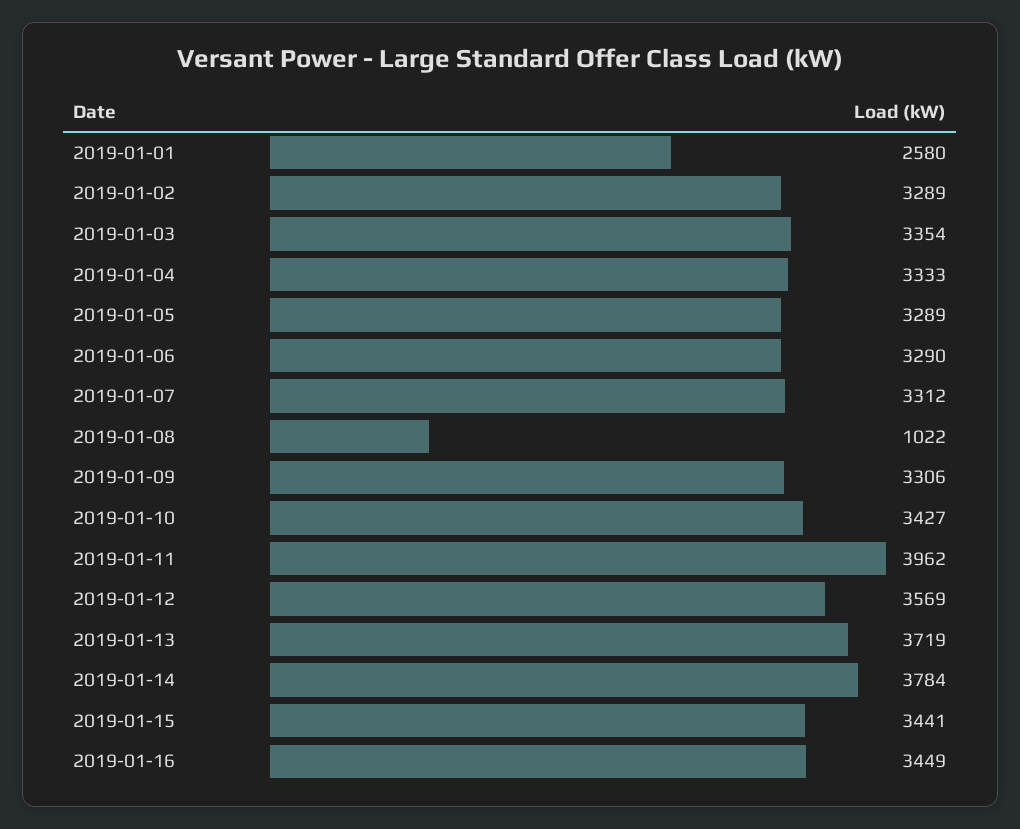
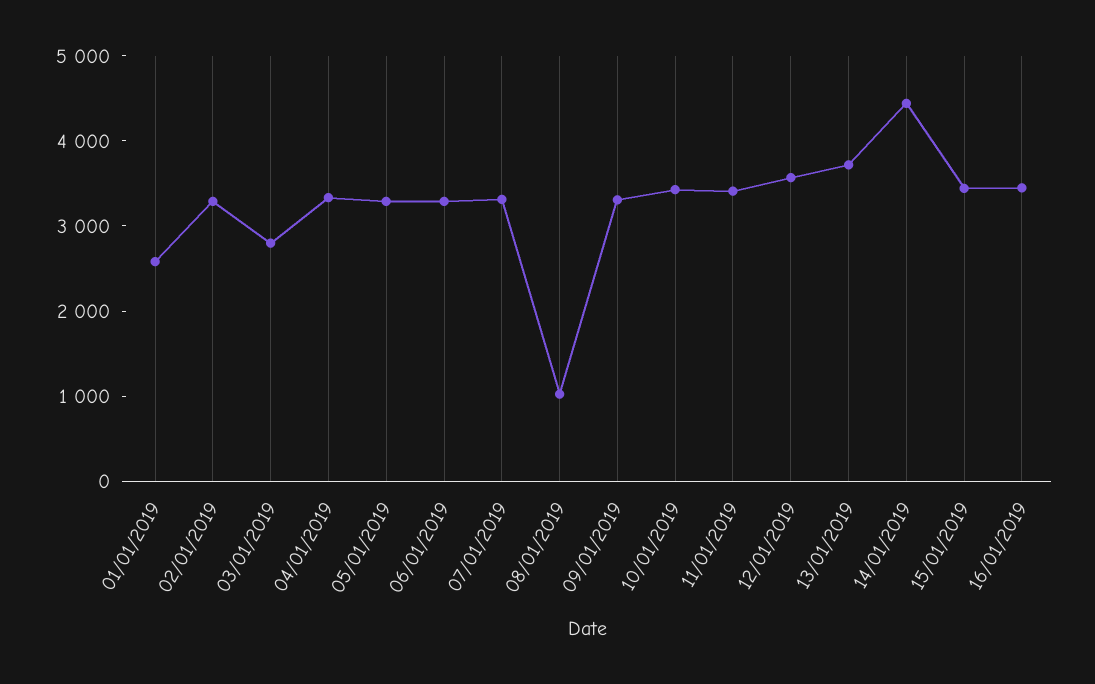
  {
    "2019-01-01": 2580,
    "2019-01-02": 3289,
-   "2019-01-03": 3354,
+   "2019-01-03": 2800,
    "2019-01-04": 3333,
    "2019-01-05": 3289,
    "2019-01-06": 3290,
    "2019-01-07": 3312,
    "2019-01-08": 1022,
    "2019-01-09": 3306,
    "2019-01-10": 3427,
-   "2019-01-11": 3962,
+   "2019-01-11": 3400,
    "2019-01-12": 3569,
    "2019-01-13": 3719,
-   "2019-01-14": 3784,
+   "2019-01-14": 4400,
    "2019-01-15": 3441,
    "2019-01-16": 3449
  }

